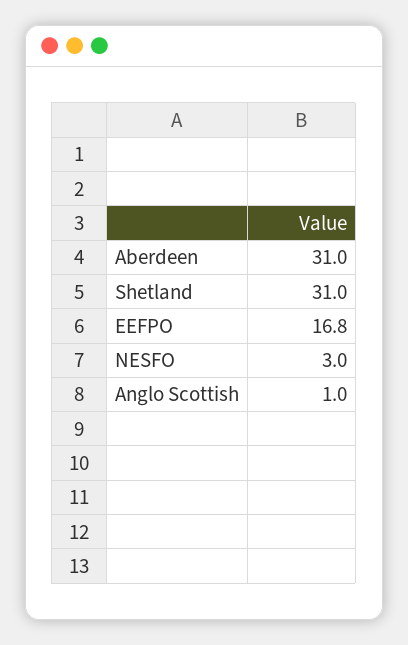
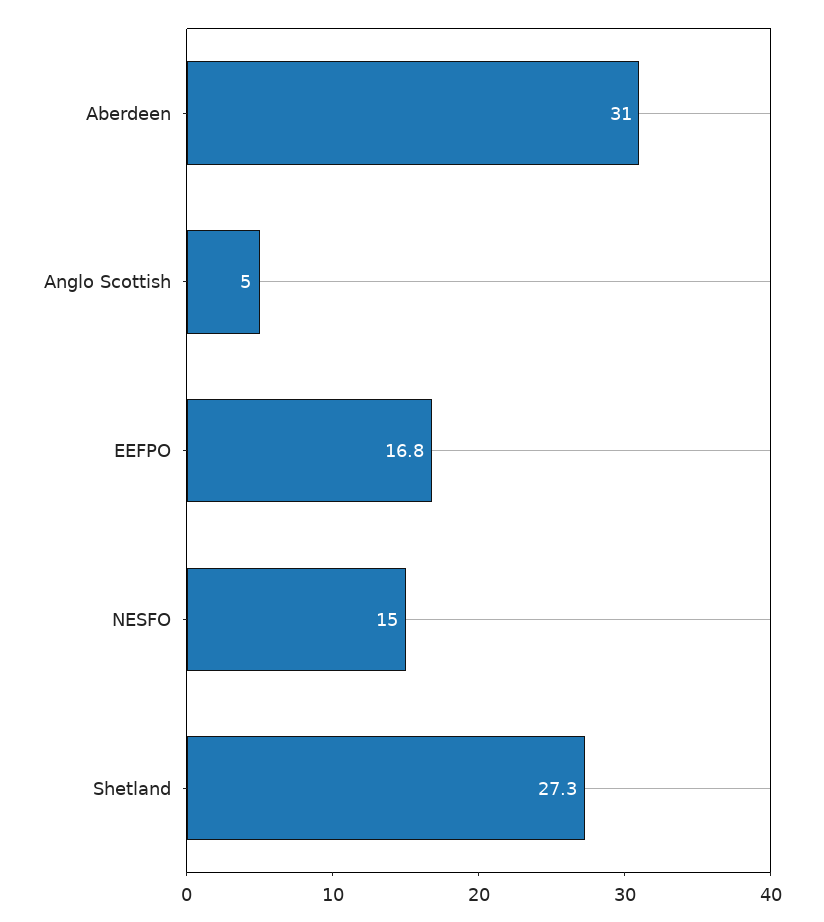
  {
    "Aberdeen": 31,
-   "Shetland": 31,
+   "Shetland": 27.3,
    "EEFPO": 16.8,
-   "NESFO": 3,
+   "NESFO": 15,
-   "Anglo Scottish": 1
+   "Anglo Scottish": 5
  }

